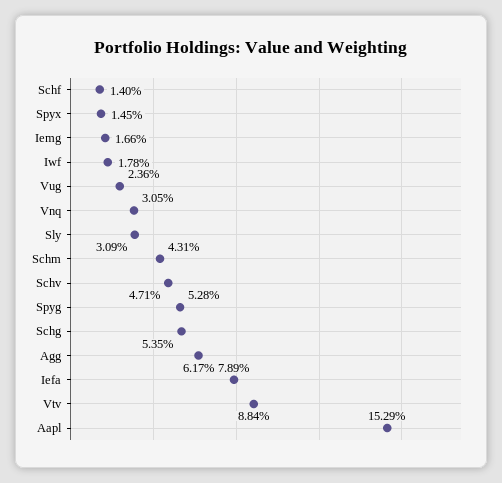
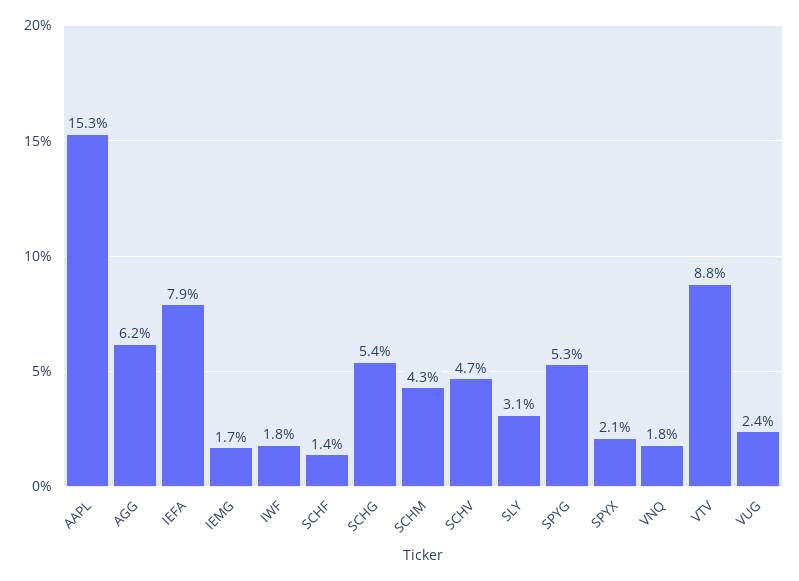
  {
    "Schf": 1.4,
-   "Spyx": 1.45,
+   "Spyx": 2.1,
    "Iemg": 1.66,
    "Iwf": 1.78,
    "Vug": 2.36,
-   "Vnq": 3.05,
+   "Vnq": 1.8,
    "Sly": 3.09,
    "Schm": 4.31,
    "Schv": 4.71,
    "Spyg": 5.28,
    "Schg": 5.35,
    "Agg": 6.17,
    "Iefa": 7.89,
    "Vtv": 8.84,
    "Aapl": 15.29
  }

